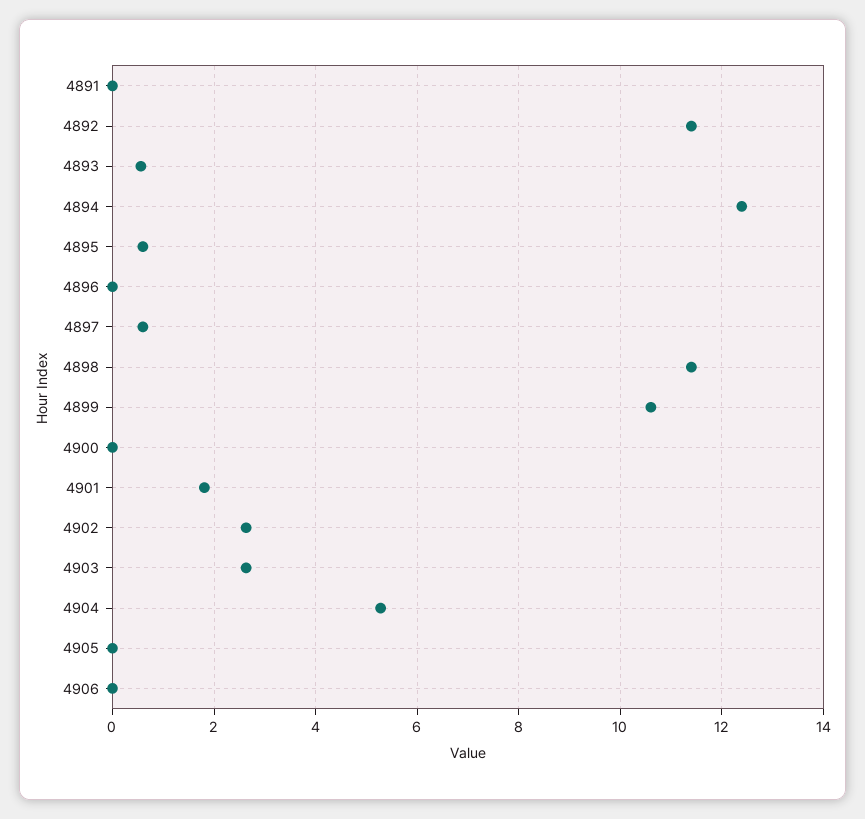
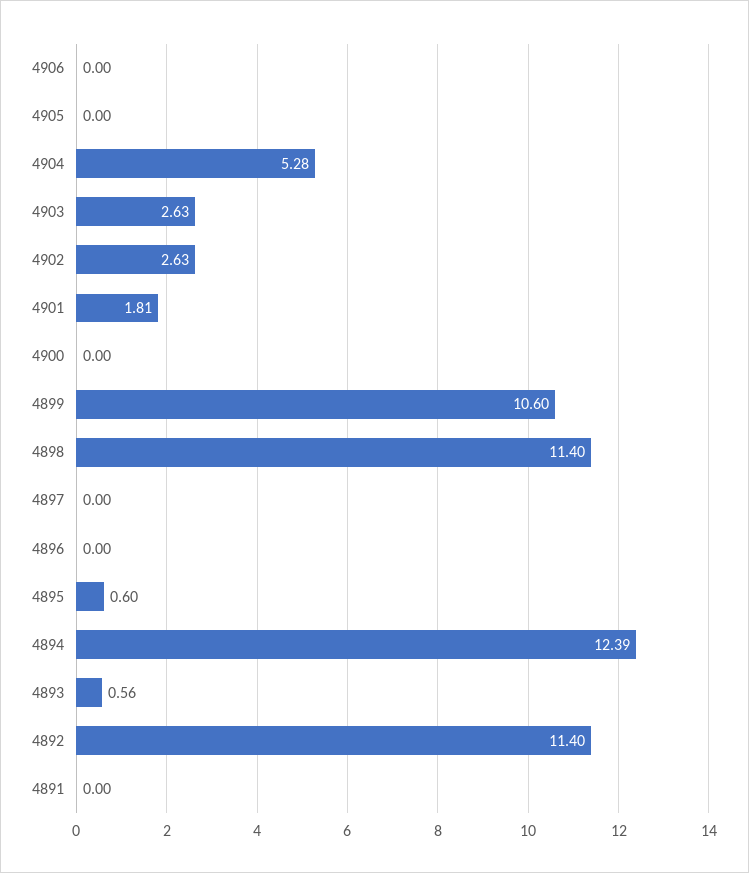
  {
    "4891": 0,
    "4892": 11.4,
    "4893": 0.56,
    "4894": 12.39,
    "4895": 0.6,
    "4896": 0,
-   "4897": 0.6,
+   "4897": 0,
    "4898": 11.4,
    "4899": 10.6,
    "4900": 0,
    "4901": 1.81,
    "4902": 2.63,
    "4903": 2.63,
    "4904": 5.28,
    "4905": 0,
    "4906": 0
  }

